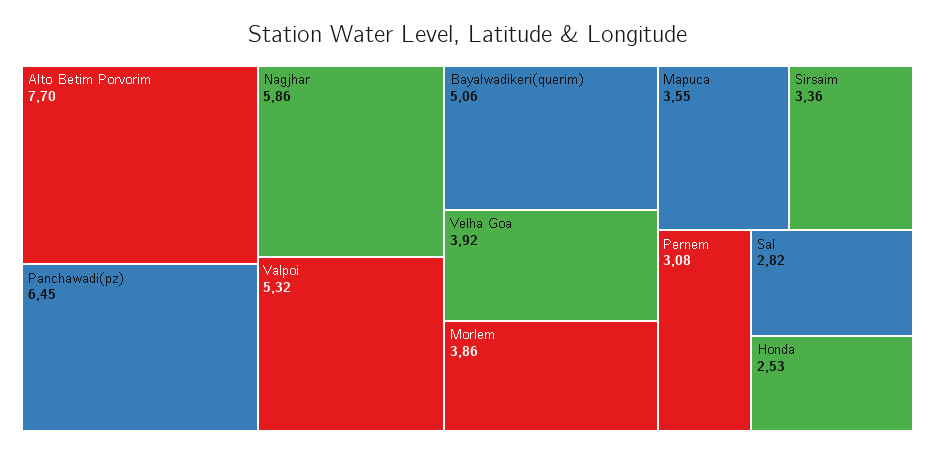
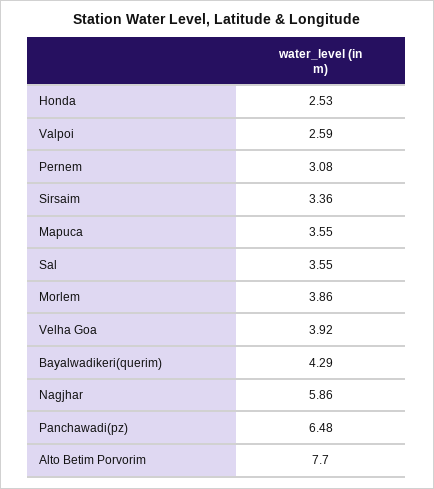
  {
    "Alto Betim Porvorim": 7.7,
-   "Panchawadi(pz)": 6.45,
+   "Panchawadi(pz)": 6.48,
    "Nagjhar": 5.86,
-   "Valpoi": 5.32,
+   "Valpoi": 2.59,
-   "Bayalwadikeri(querim)": 5.06,
+   "Bayalwadikeri(querim)": 4.29,
    "Velha Goa": 3.92,
    "Morlem": 3.86,
    "Mapuca": 3.55,
    "Sirsaim": 3.36,
    "Pernem": 3.08,
-   "Sal": 2.82,
+   "Sal": 3.55,
    "Honda": 2.53
  }

